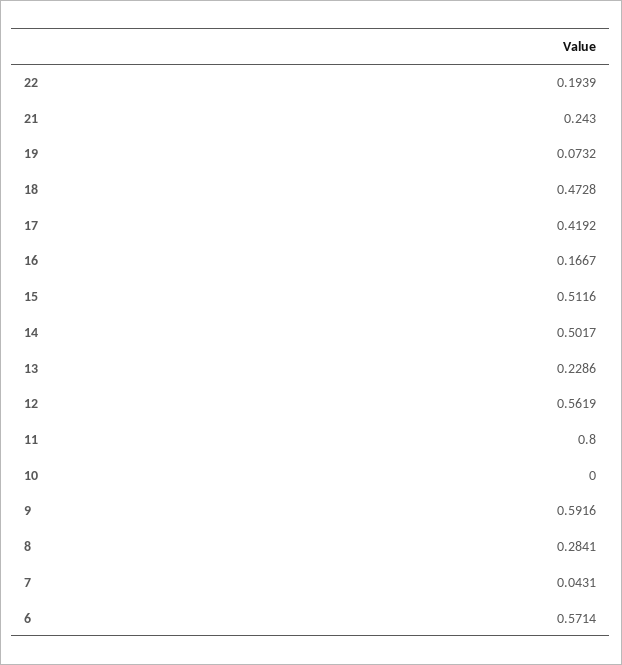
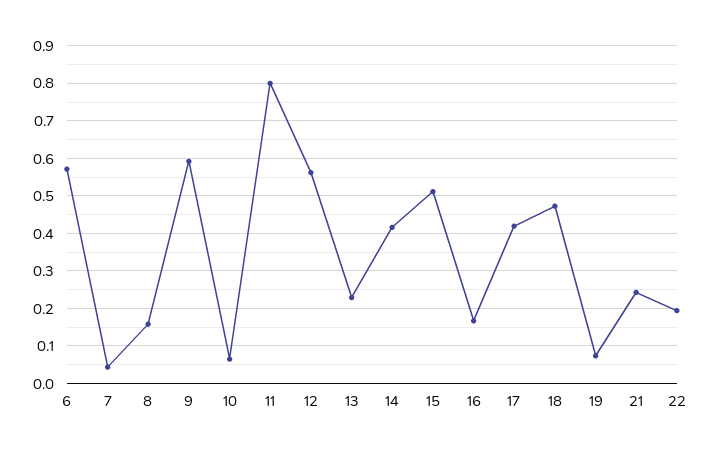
  {
    "22": 0.1939,
    "21": 0.243,
    "19": 0.0732,
    "18": 0.4728,
    "17": 0.4192,
    "16": 0.1667,
    "15": 0.5116,
-   "14": 0.5017,
+   "14": 0.42,
    "13": 0.2286,
    "12": 0.5619,
    "11": 0.8,
-   "10": 0,
+   "10": 0.06,
    "9": 0.5916,
-   "8": 0.2841,
+   "8": 0.16,
    "7": 0.0431,
    "6": 0.5714
  }

